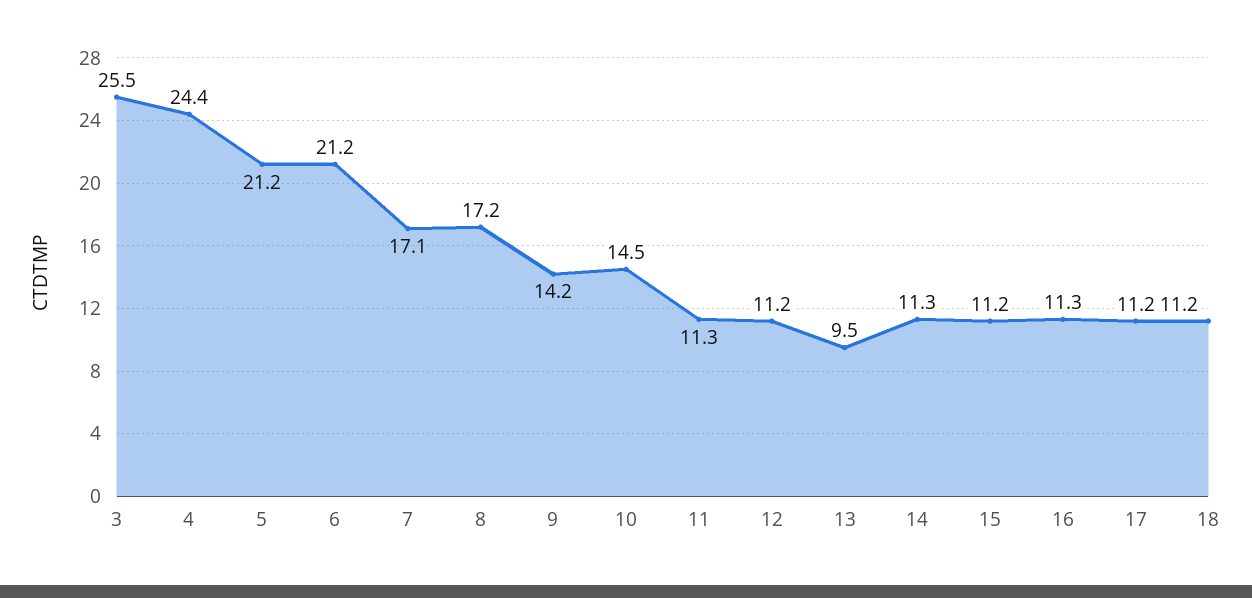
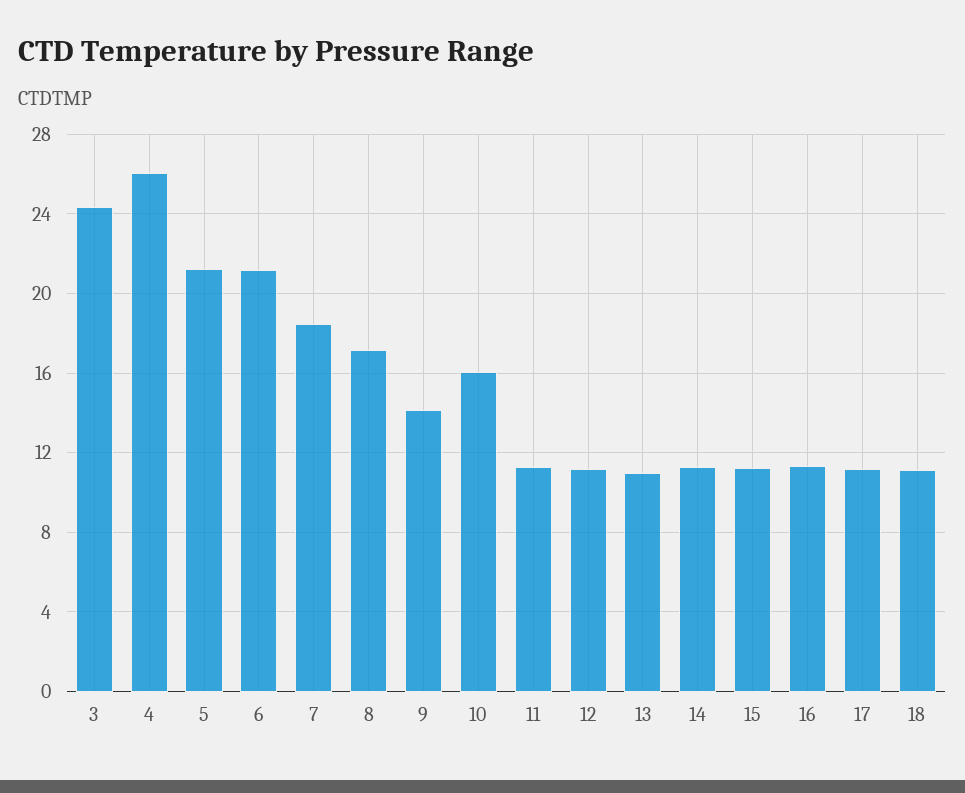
  {
-   "3": 25.5,
+   "3": 24.5,
-   "4": 24.4,
+   "4": 26,
    "5": 21.2,
    "6": 21.2,
-   "7": 17.1,
+   "7": 18.5,
    "8": 17.2,
    "9": 14.2,
-   "10": 14.5,
+   "10": 16,
    "11": 11.3,
    "12": 11.2,
-   "13": 9.5,
+   "13": 11,
    "14": 11.3,
    "15": 11.2,
    "16": 11.3,
    "17": 11.2,
    "18": 11.2
  }

